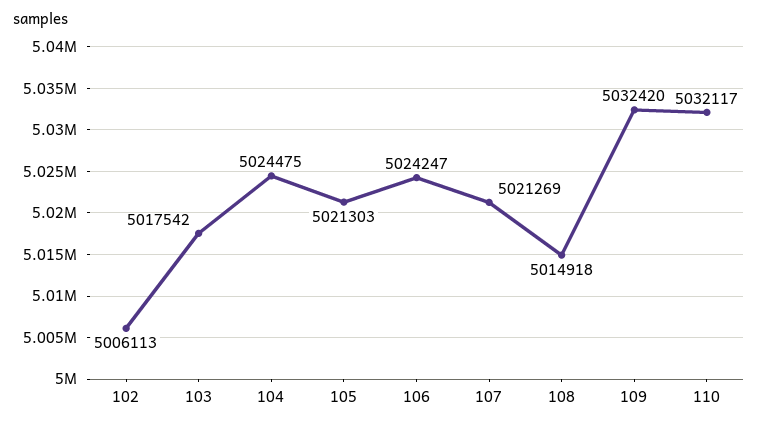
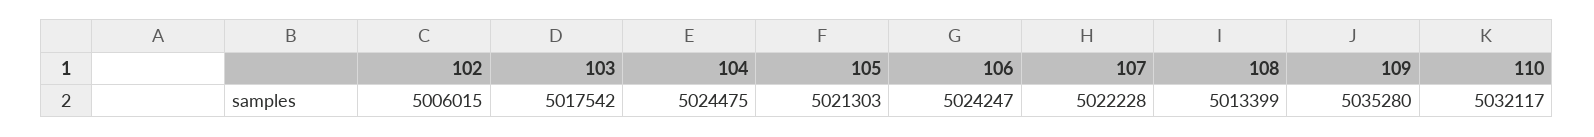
  {
-   "102": 5006113,
+   "102": 5006015,
    "103": 5017542,
    "104": 5024475,
    "105": 5021303,
    "106": 5024247,
-   "107": 5021269,
+   "107": 5022228,
-   "108": 5014918,
+   "108": 5013399,
-   "109": 5032420,
+   "109": 5035280,
    "110": 5032117
  }

